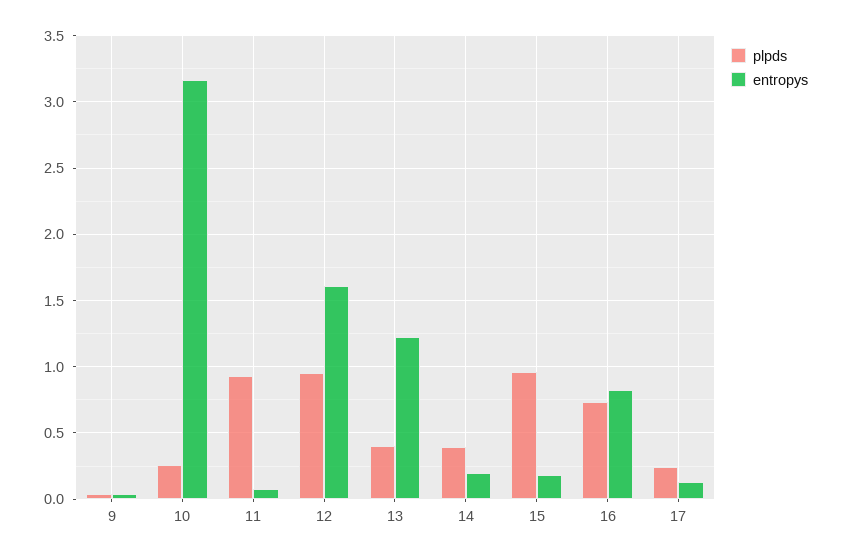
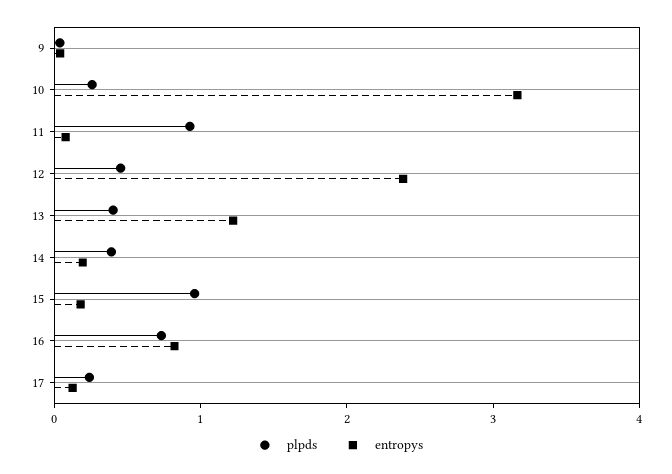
  {
    "plpds": {
      "9": 0.05,
      "10": 0.25,
      "11": 0.95,
-     "12": 0.95,
+     "12": 0.4,
      "13": 0.4,
      "14": 0.4,
      "15": 0.95,
      "16": 0.75,
      "17": 0.25
    },
    "entropys": {
      "9": 0.05,
      "10": 3.15,
      "11": 0.1,
-     "12": 1.6,
+     "12": 2.4,
      "13": 1.2,
      "14": 0.2,
      "15": 0.2,
      "16": 0.8,
      "17": 0.15
    }
  }

